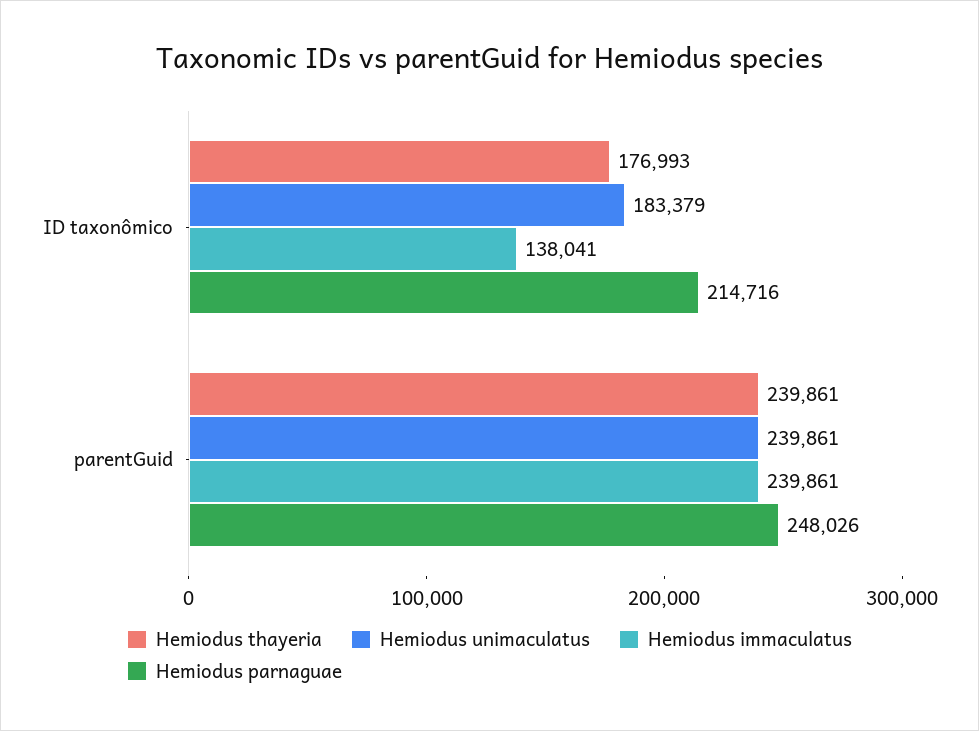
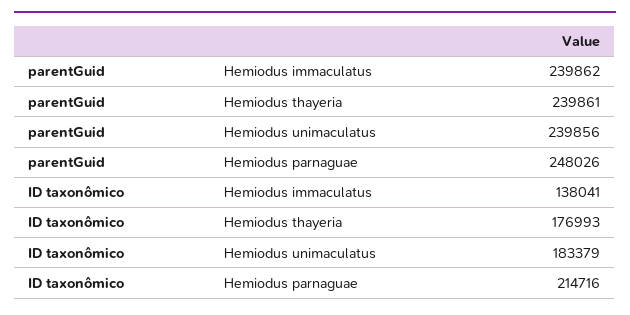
  {
    "Hemiodus thayeria": {
      "ID taxonômico": 176993,
      "parentGuid": 239861
    },
    "Hemiodus unimaculatus": {
      "ID taxonômico": 183379,
-     "parentGuid": 239861
+     "parentGuid": 239856
    },
    "Hemiodus immaculatus": {
      "ID taxonômico": 138041,
-     "parentGuid": 239861
+     "parentGuid": 239862
    },
    "Hemiodus parnaguae": {
      "ID taxonômico": 214716,
      "parentGuid": 248026
    }
  }

